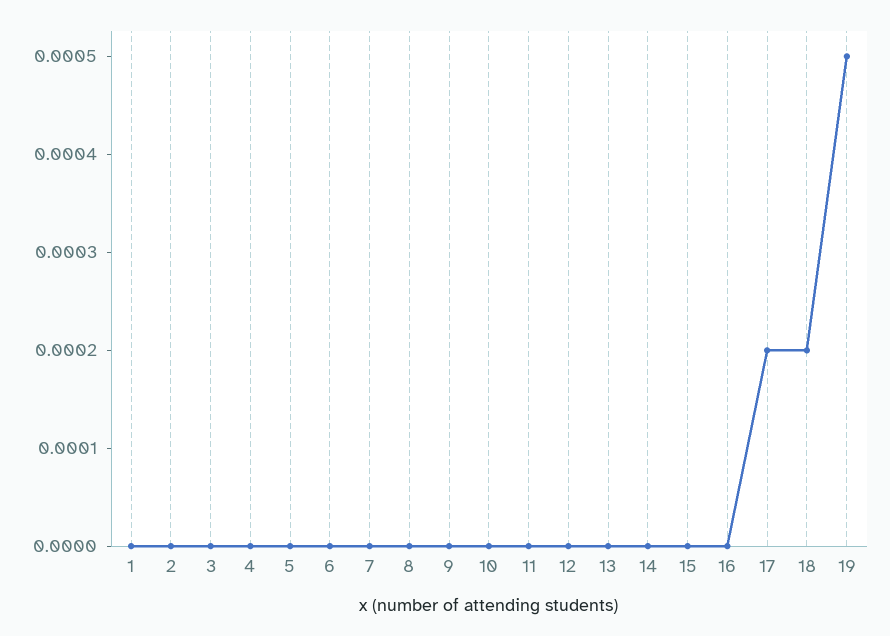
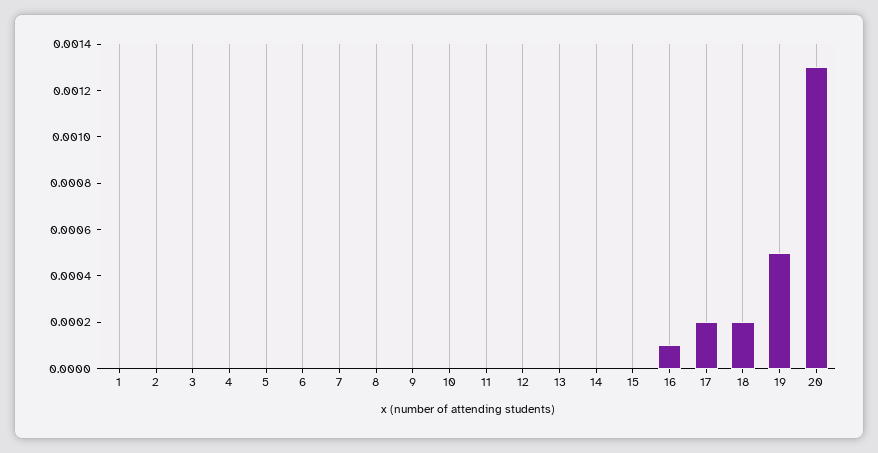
  {
    "1": 0,
    "2": 0,
    "3": 0,
    "4": 0,
    "5": 0,
    "6": 0,
    "7": 0,
    "8": 0,
    "9": 0,
    "10": 0,
    "11": 0,
    "12": 0,
    "13": 0,
    "14": 0,
    "15": 0,
-   "16": 0,
+   "16": 0.0001,
    "17": 0.0002,
    "18": 0.0002,
-   "19": 0.0005
+   "19": 0.0005,
+   "20": 0.0013
  }

